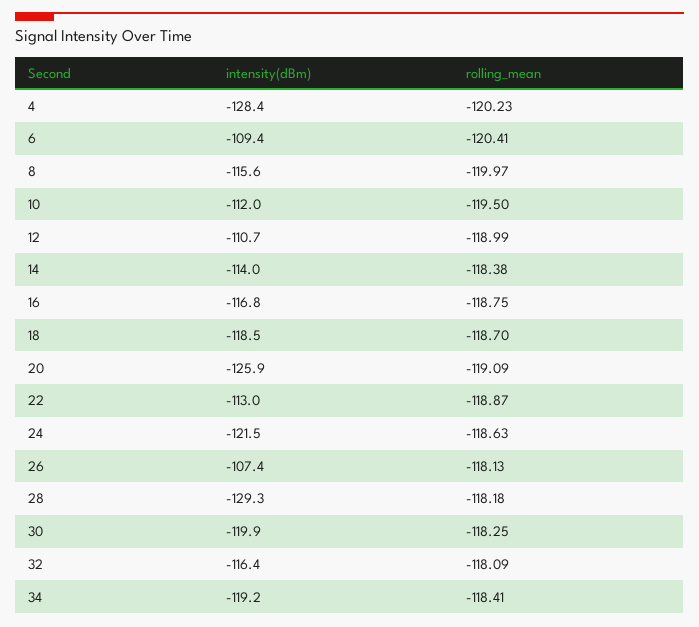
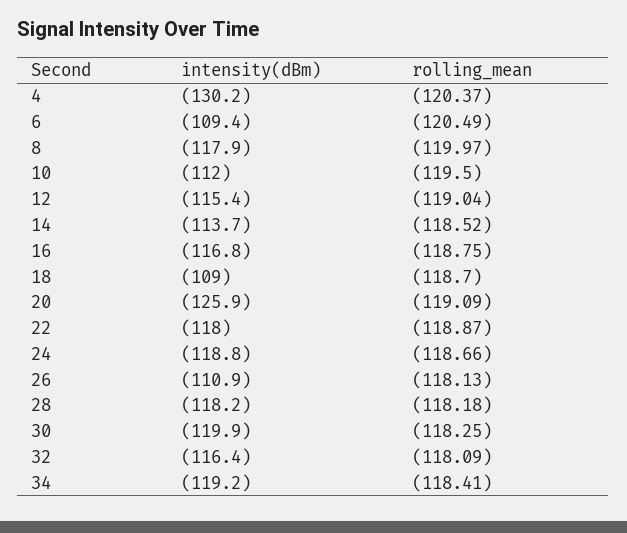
  {
    "intensity(dBm)": {
-     "4": -128.4,
+     "4": -130.2,
      "6": -109.4,
-     "8": -115.6,
+     "8": -117.9,
      "10": -112,
-     "12": -110.7,
+     "12": -115.4,
-     "14": -114,
+     "14": -113.7,
      "16": -116.8,
-     "18": -118.5,
+     "18": -109,
      "20": -125.9,
-     "22": -113,
+     "22": -118,
-     "24": -121.5,
+     "24": -118.8,
-     "26": -107.4,
+     "26": -110.9,
-     "28": -129.3,
+     "28": -118.2,
      "30": -119.9,
      "32": -116.4,
      "34": -119.2
    },
    "rolling_mean": {
-     "4": -120.23,
+     "4": -120.37,
-     "6": -120.41,
+     "6": -120.49,
      "8": -119.97,
      "10": -119.5,
-     "12": -118.99,
+     "12": -119.04,
-     "14": -118.38,
+     "14": -118.52,
      "16": -118.75,
      "18": -118.7,
      "20": -119.09,
      "22": -118.87,
-     "24": -118.63,
+     "24": -118.66,
      "26": -118.13,
      "28": -118.18,
      "30": -118.25,
      "32": -118.09,
      "34": -118.41
    }
  }

